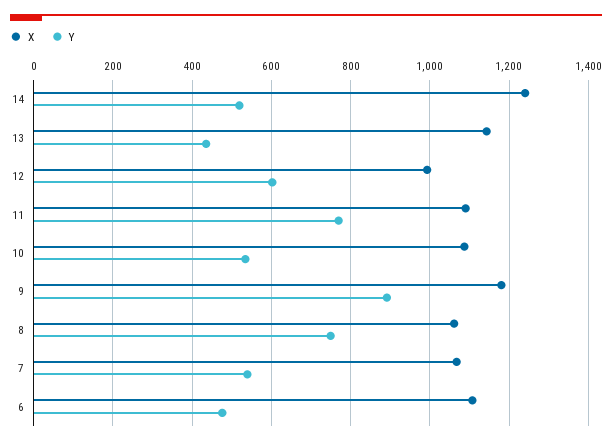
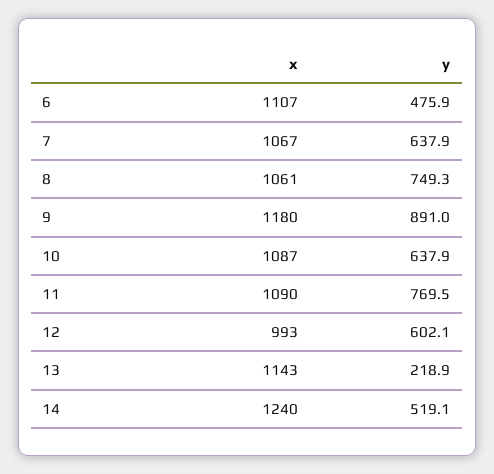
  {
    "X": {
      "14": 1240,
      "13": 1143,
      "12": 993,
      "11": 1090,
      "10": 1087,
      "9": 1180,
      "8": 1061,
      "7": 1067,
      "6": 1107
    },
    "Y": {
      "14": 519.1,
-     "13": 440,
+     "13": 218.9,
      "12": 602.1,
      "11": 769.5,
-     "10": 540,
+     "10": 637.9,
      "9": 891,
      "8": 749.3,
-     "7": 540,
+     "7": 637.9,
      "6": 475.9
    }
  }

